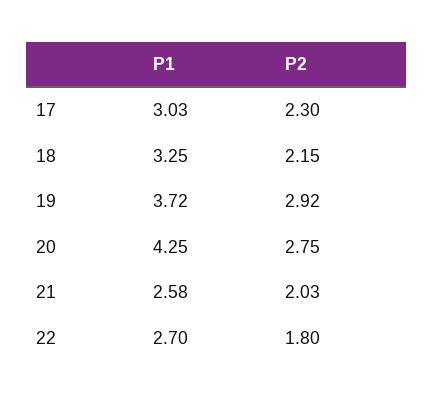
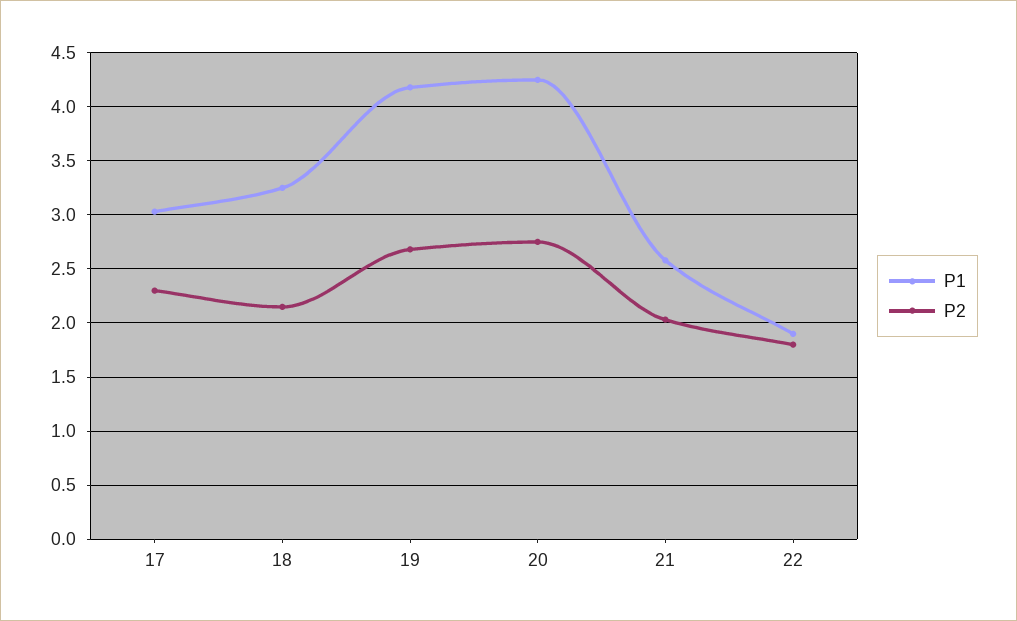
  {
    "P1": {
      "17": 3.03,
      "18": 3.25,
-     "19": 3.72,
+     "19": 4.2,
      "20": 4.25,
      "21": 2.58,
-     "22": 2.7
+     "22": 1.9
    },
    "P2": {
      "17": 2.3,
      "18": 2.15,
-     "19": 2.92,
+     "19": 2.7,
      "20": 2.75,
      "21": 2.03,
      "22": 1.8
    }
  }

